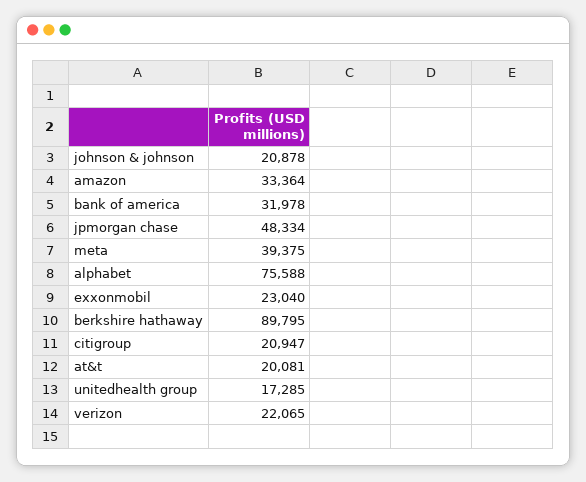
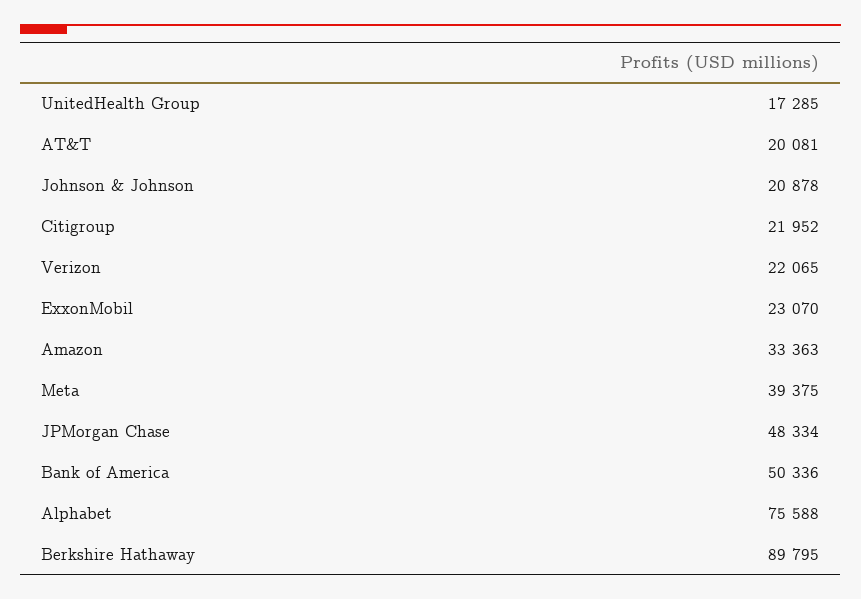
  {
    "johnson & johnson": 20878,
-   "amazon": 33364,
+   "amazon": 33363,
-   "bank of america": 31978,
+   "bank of america": 50336,
    "jpmorgan chase": 48334,
    "meta": 39375,
    "alphabet": 75588,
-   "exxonmobil": 23040,
+   "exxonmobil": 23070,
    "berkshire hathaway": 89795,
-   "citigroup": 20947,
+   "citigroup": 21952,
    "at&t": 20081,
    "unitedhealth group": 17285,
    "verizon": 22065
  }

